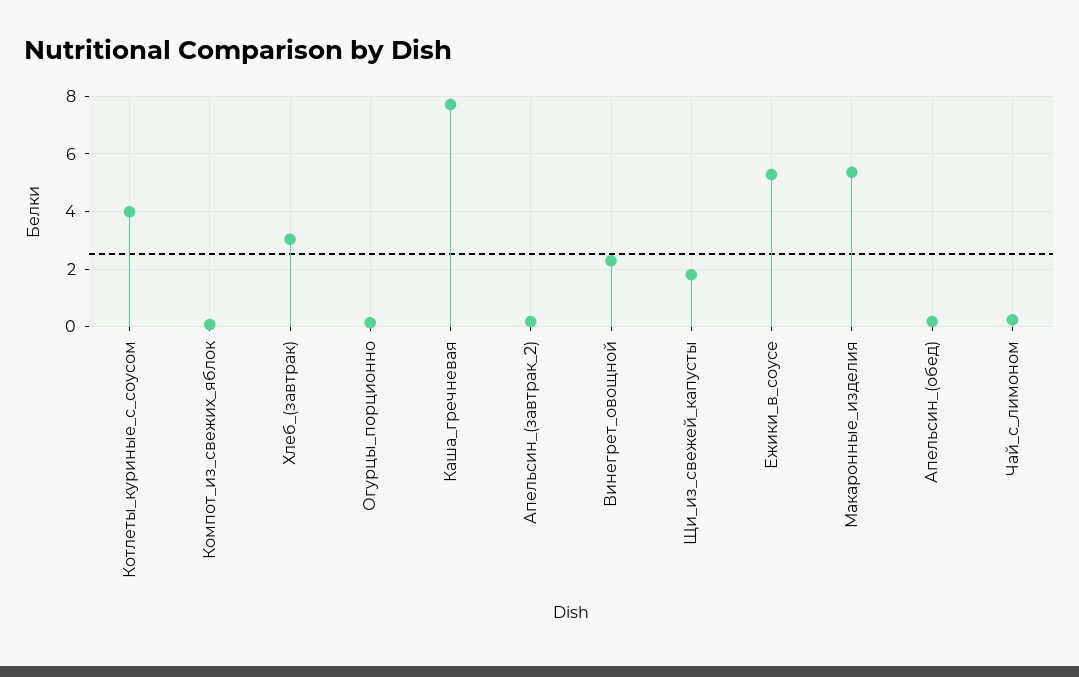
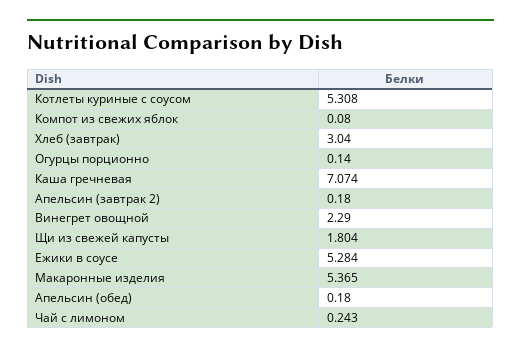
  {
-   "Котлеты_куриные_с_соусом": 4,
+   "Котлеты_куриные_с_соусом": 5.308,
    "Компот_из_свежих_яблок": 0.08,
    "Хлеб_(завтрак)": 3.04,
    "Огурцы_порционно": 0.14,
-   "Каша_гречневая": 7.75,
+   "Каша_гречневая": 7.074,
    "Апельсин_(завтрак_2)": 0.18,
    "Винегрет_овощной": 2.29,
    "Щи_из_свежей_капусты": 1.804,
    "Ежики_в_соусе": 5.284,
    "Макаронные_изделия": 5.365,
    "Апельсин_(обед)": 0.18,
    "Чай_с_лимоном": 0.243
  }

